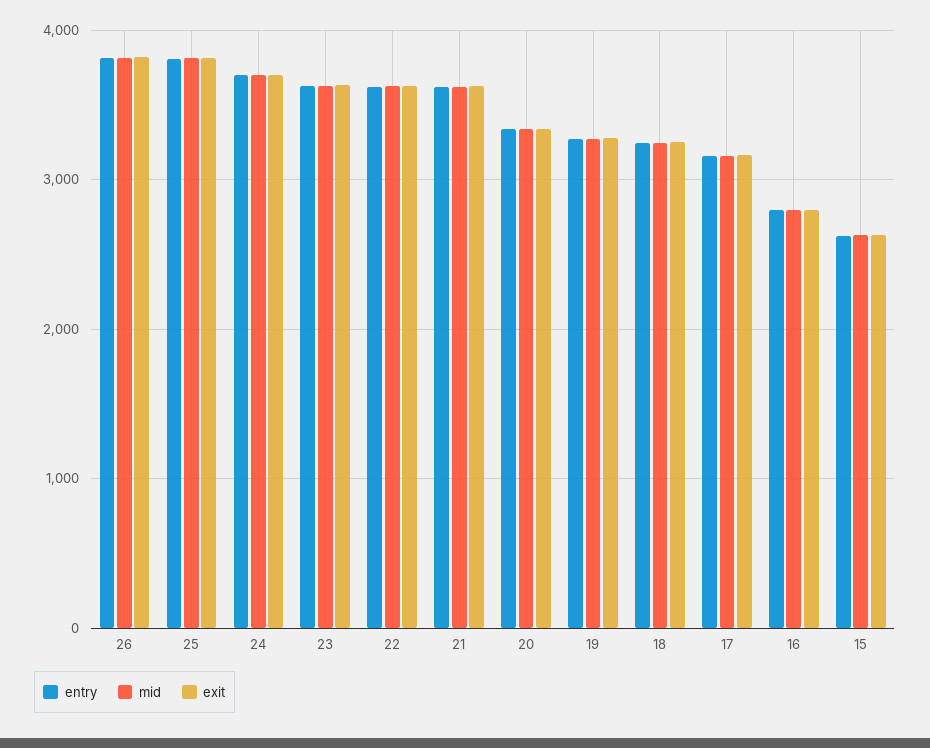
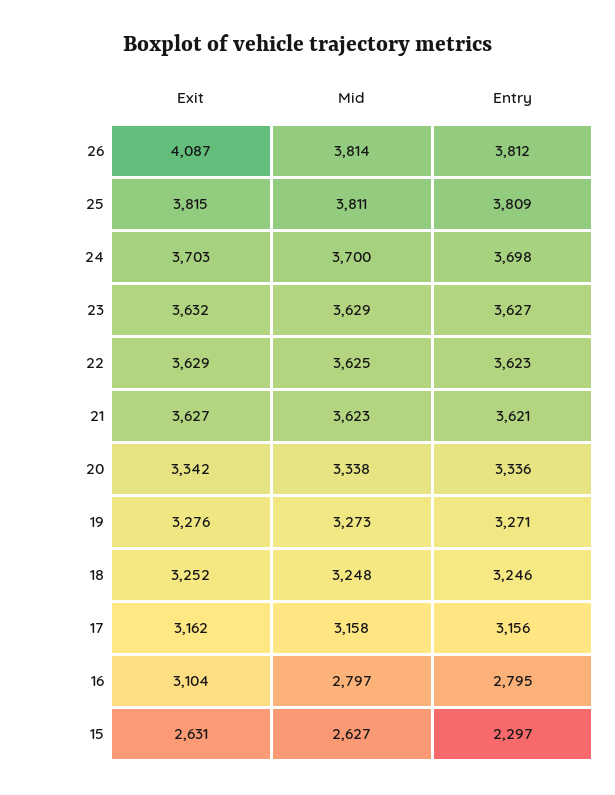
  {
    "entry": {
      "26": 3812,
      "25": 3809,
      "24": 3698,
      "23": 3627,
      "22": 3623,
      "21": 3621,
      "20": 3336,
      "19": 3271,
      "18": 3246,
      "17": 3156,
      "16": 2795,
-     "15": 2600
+     "15": 2297
    },
    "mid": {
      "26": 3814,
      "25": 3811,
      "24": 3700,
      "23": 3629,
      "22": 3625,
      "21": 3623,
      "20": 3338,
      "19": 3273,
      "18": 3248,
      "17": 3158,
      "16": 2797,
      "15": 2627
    },
    "exit": {
-     "26": 3800,
+     "26": 4087,
      "25": 3815,
      "24": 3703,
      "23": 3632,
      "22": 3629,
      "21": 3627,
      "20": 3342,
      "19": 3276,
      "18": 3252,
      "17": 3162,
-     "16": 2800,
+     "16": 3104,
      "15": 2631
    }
  }

